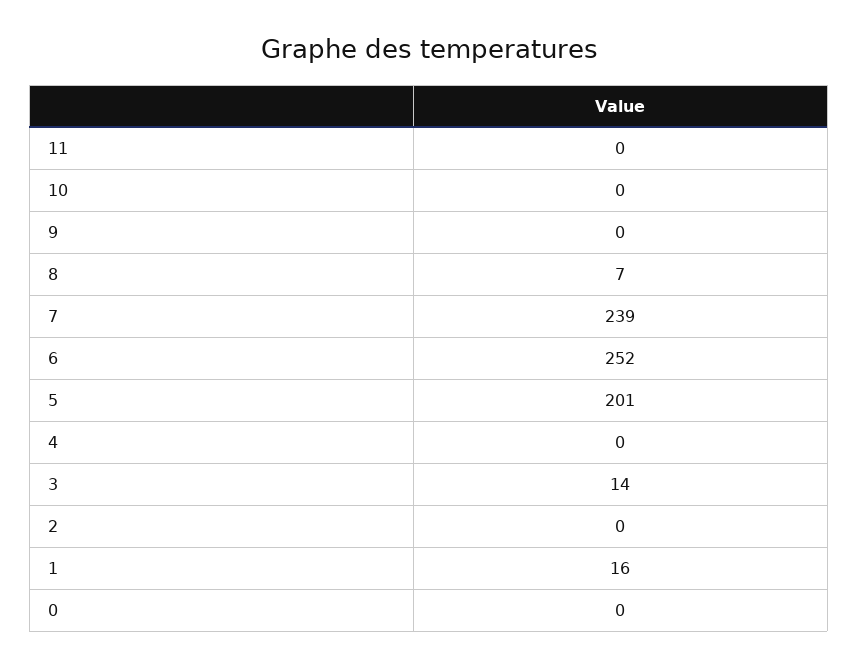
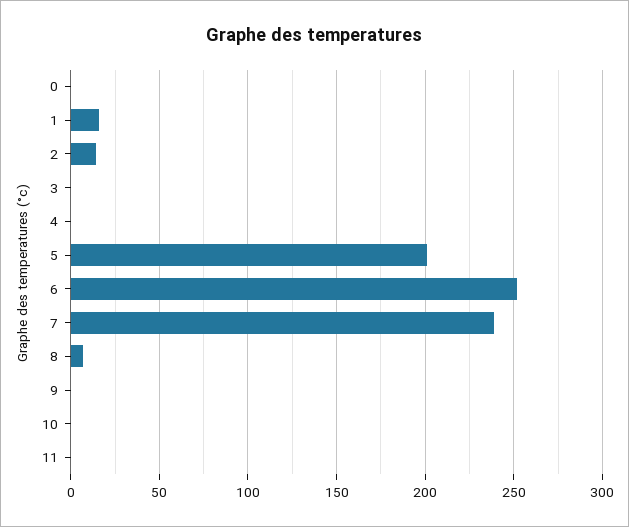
  {
    "11": 0,
    "10": 0,
    "9": 0,
    "8": 7,
    "7": 239,
    "6": 252,
    "5": 201,
    "4": 0,
-   "3": 14,
+   "3": 0,
-   "2": 0,
+   "2": 15,
    "1": 16,
    "0": 0
  }

